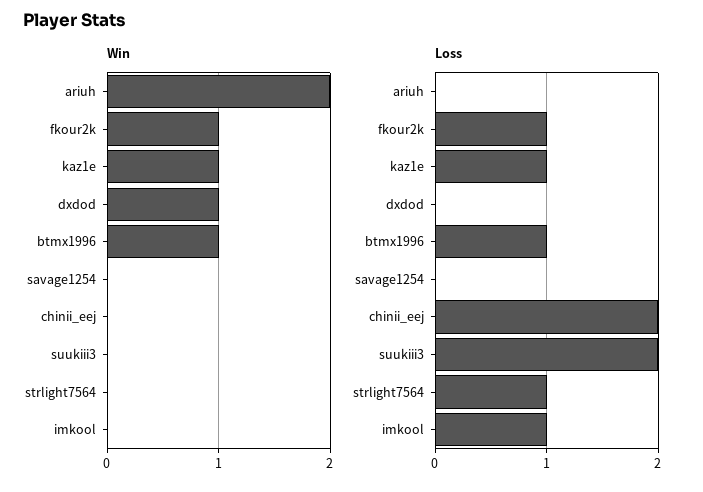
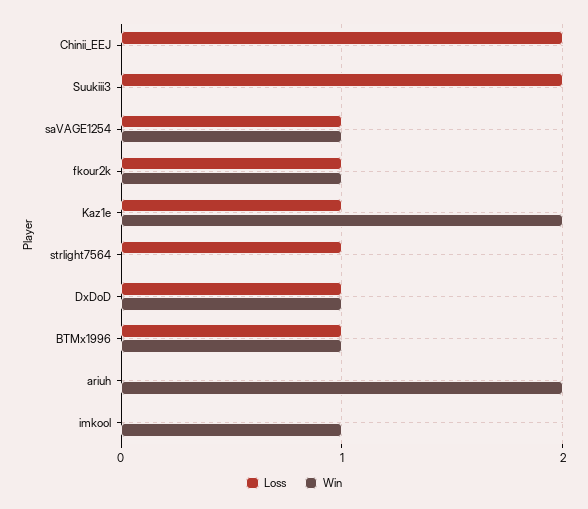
  {
    "Win": {
      "ariuh": 2,
      "fkour2k": 1,
-     "kaz1e": 1,
+     "kaz1e": 2,
      "dxdod": 1,
      "btmx1996": 1,
-     "savage1254": 0,
+     "savage1254": 1,
      "chinii_eej": 0,
      "suukiii3": 0,
      "strlight7564": 0,
-     "imkool": 0
+     "imkool": 1
    },
    "Loss": {
      "ariuh": 0,
      "fkour2k": 1,
      "kaz1e": 1,
-     "dxdod": 0,
+     "dxdod": 1,
      "btmx1996": 1,
-     "savage1254": 0,
+     "savage1254": 1,
      "chinii_eej": 2,
      "suukiii3": 2,
      "strlight7564": 1,
-     "imkool": 1
+     "imkool": 0
    }
  }

